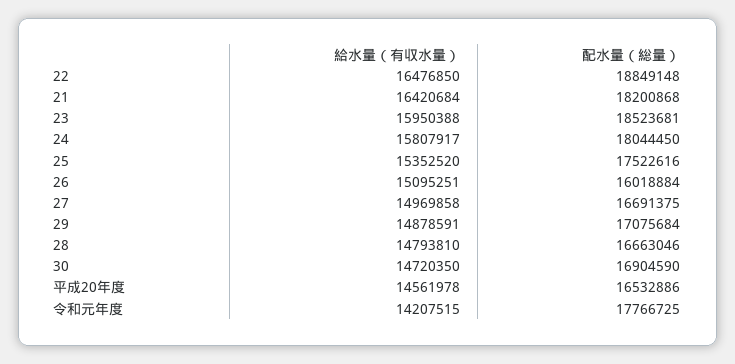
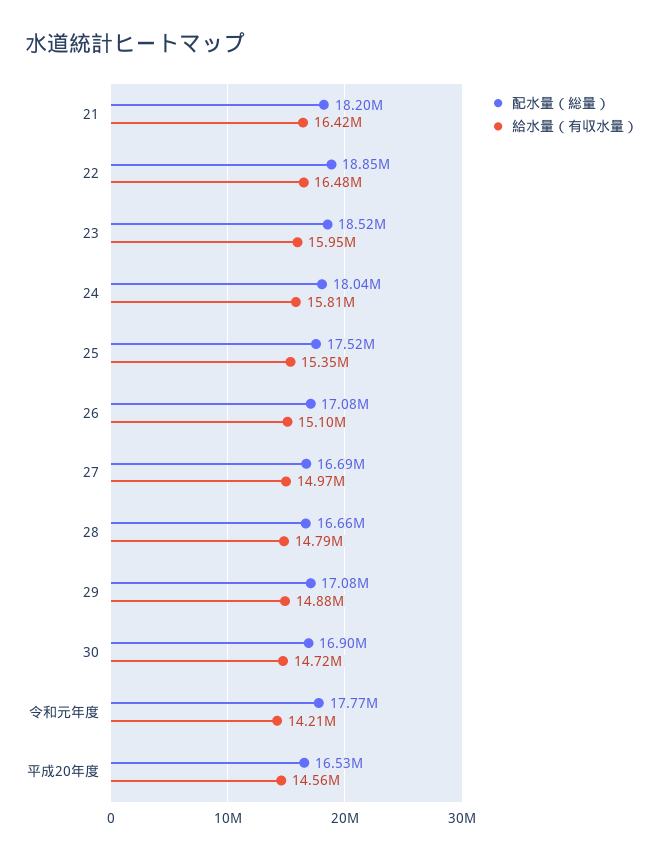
  {
    "給水量（有収水量）": {
      "22": 16476850,
      "21": 16420684,
      "23": 15950388,
      "24": 15807917,
      "25": 15352520,
      "26": 15095251,
      "27": 14969858,
      "29": 14878591,
      "28": 14793810,
      "30": 14720350,
      "平成20年度": 14561978,
      "令和元年度": 14207515
    },
    "配水量（総量）": {
      "22": 18849148,
      "21": 18200868,
      "23": 18523681,
      "24": 18044450,
      "25": 17522616,
-     "26": 16018884,
+     "26": 17080000,
      "27": 16691375,
      "29": 17075684,
      "28": 16663046,
      "30": 16904590,
      "平成20年度": 16532886,
      "令和元年度": 17766725
    }
  }

